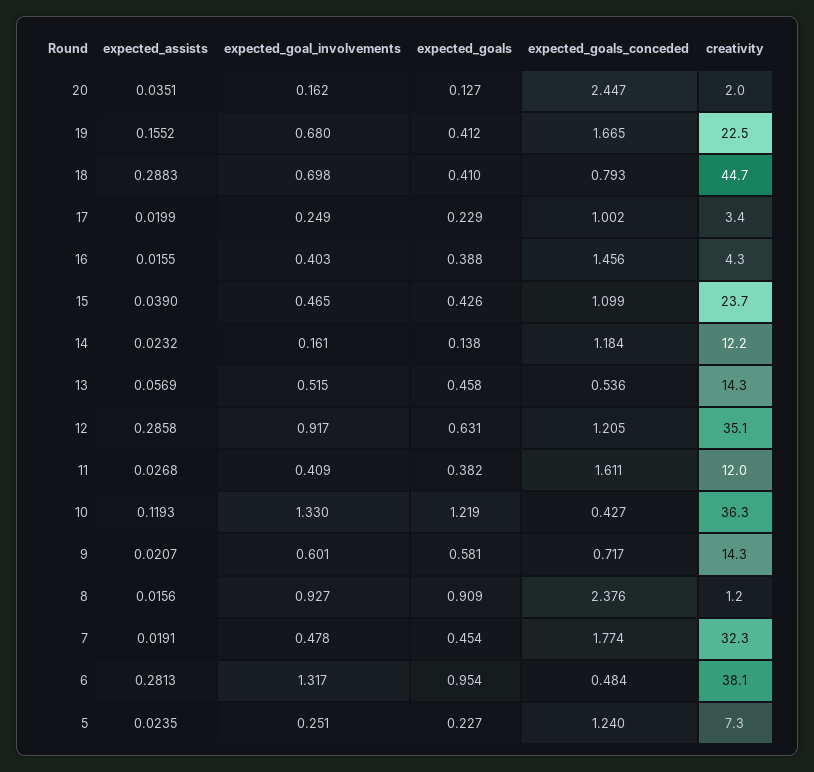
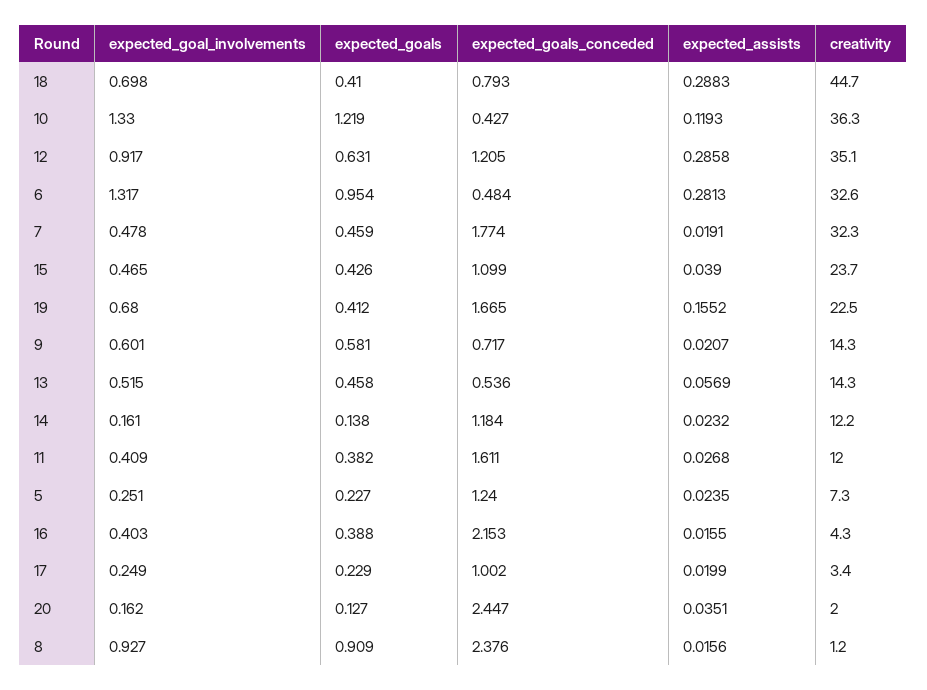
  {
    "expected_assists": {
      "20": 0.0351,
      "19": 0.1552,
      "18": 0.2883,
      "17": 0.0199,
      "16": 0.0155,
      "15": 0.039,
      "14": 0.0232,
      "13": 0.0569,
      "12": 0.2858,
      "11": 0.0268,
      "10": 0.1193,
      "9": 0.0207,
      "8": 0.0156,
      "7": 0.0191,
      "6": 0.2813,
      "5": 0.0235
    },
    "expected_goal_involvements": {
      "20": 0.162,
      "19": 0.68,
      "18": 0.698,
      "17": 0.249,
      "16": 0.403,
      "15": 0.465,
      "14": 0.161,
      "13": 0.515,
      "12": 0.917,
      "11": 0.409,
      "10": 1.33,
      "9": 0.601,
      "8": 0.927,
      "7": 0.478,
      "6": 1.317,
      "5": 0.251
    },
    "expected_goals": {
      "20": 0.127,
      "19": 0.412,
      "18": 0.41,
      "17": 0.229,
      "16": 0.388,
      "15": 0.426,
      "14": 0.138,
      "13": 0.458,
      "12": 0.631,
      "11": 0.382,
      "10": 1.219,
      "9": 0.581,
      "8": 0.909,
-     "7": 0.454,
+     "7": 0.459,
      "6": 0.954,
      "5": 0.227
    },
    "expected_goals_conceded": {
      "20": 2.447,
      "19": 1.665,
      "18": 0.793,
      "17": 1.002,
-     "16": 1.456,
+     "16": 2.153,
      "15": 1.099,
      "14": 1.184,
      "13": 0.536,
      "12": 1.205,
      "11": 1.611,
      "10": 0.427,
      "9": 0.717,
      "8": 2.376,
      "7": 1.774,
      "6": 0.484,
      "5": 1.24
    },
    "creativity": {
      "20": 2,
      "19": 22.5,
      "18": 44.7,
      "17": 3.4,
      "16": 4.3,
      "15": 23.7,
      "14": 12.2,
      "13": 14.3,
      "12": 35.1,
      "11": 12,
      "10": 36.3,
      "9": 14.3,
      "8": 1.2,
      "7": 32.3,
-     "6": 38.1,
+     "6": 32.6,
      "5": 7.3
    }
  }

